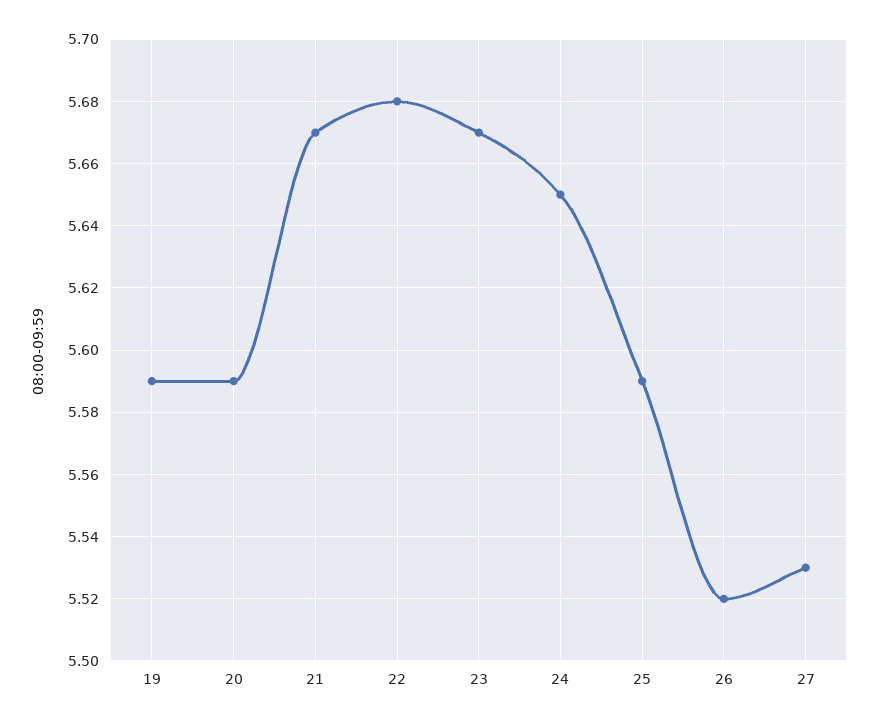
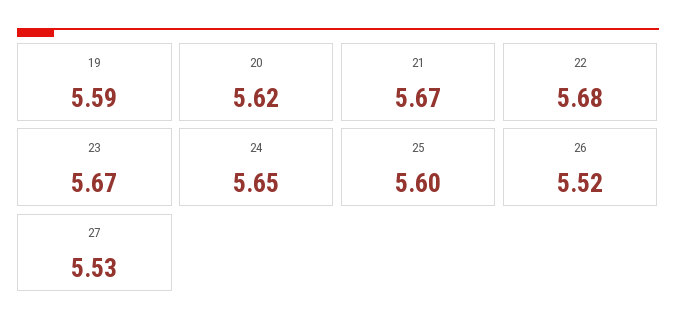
  {
    "19": 5.59,
-   "20": 5.59,
+   "20": 5.62,
    "21": 5.67,
    "22": 5.68,
    "23": 5.67,
    "24": 5.65,
-   "25": 5.59,
+   "25": 5.6,
    "26": 5.52,
    "27": 5.53
  }

